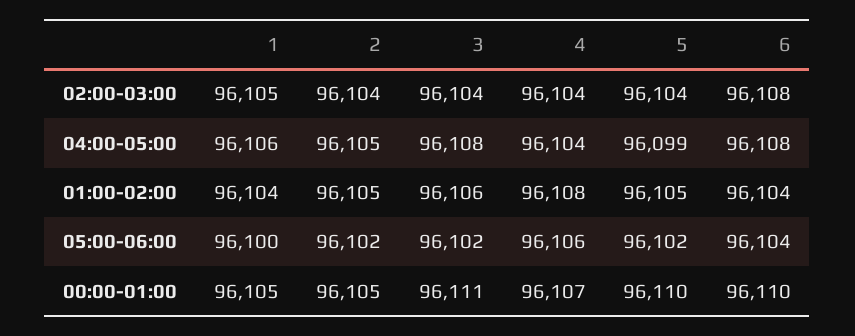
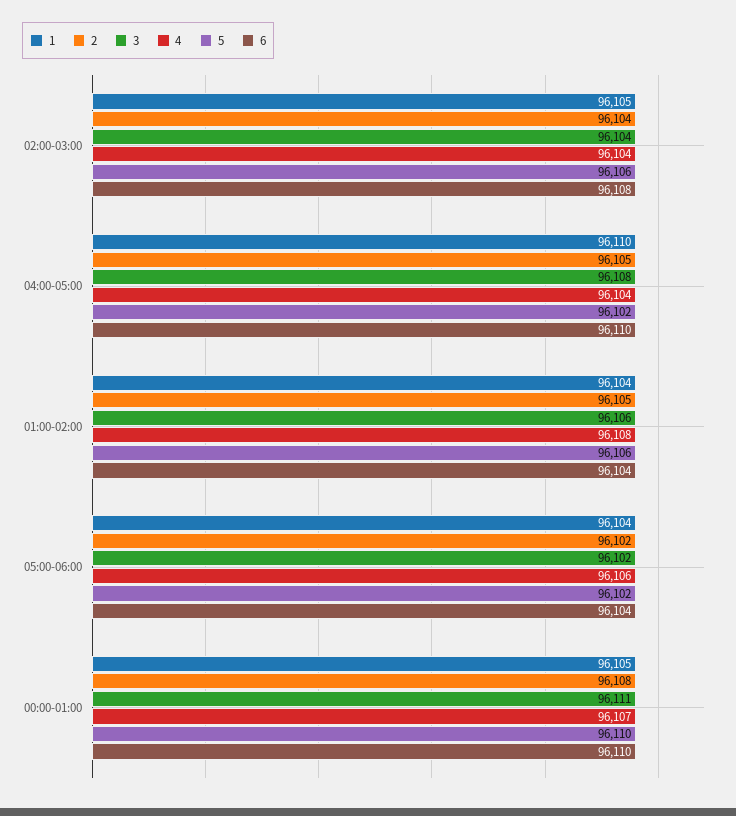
  {
    "1": {
      "02:00-03:00": 96105,
-     "04:00-05:00": 96106,
+     "04:00-05:00": 96110,
      "01:00-02:00": 96104,
-     "05:00-06:00": 96100,
+     "05:00-06:00": 96104,
      "00:00-01:00": 96105
    },
    "2": {
      "02:00-03:00": 96104,
      "04:00-05:00": 96105,
      "01:00-02:00": 96105,
      "05:00-06:00": 96102,
-     "00:00-01:00": 96105
+     "00:00-01:00": 96108
    },
    "3": {
      "02:00-03:00": 96104,
      "04:00-05:00": 96108,
      "01:00-02:00": 96106,
      "05:00-06:00": 96102,
      "00:00-01:00": 96111
    },
    "4": {
      "02:00-03:00": 96104,
      "04:00-05:00": 96104,
      "01:00-02:00": 96108,
      "05:00-06:00": 96106,
      "00:00-01:00": 96107
    },
    "5": {
-     "02:00-03:00": 96104,
+     "02:00-03:00": 96106,
-     "04:00-05:00": 96099,
+     "04:00-05:00": 96102,
-     "01:00-02:00": 96105,
+     "01:00-02:00": 96106,
      "05:00-06:00": 96102,
      "00:00-01:00": 96110
    },
    "6": {
      "02:00-03:00": 96108,
-     "04:00-05:00": 96108,
+     "04:00-05:00": 96110,
      "01:00-02:00": 96104,
      "05:00-06:00": 96104,
      "00:00-01:00": 96110
    }
  }

